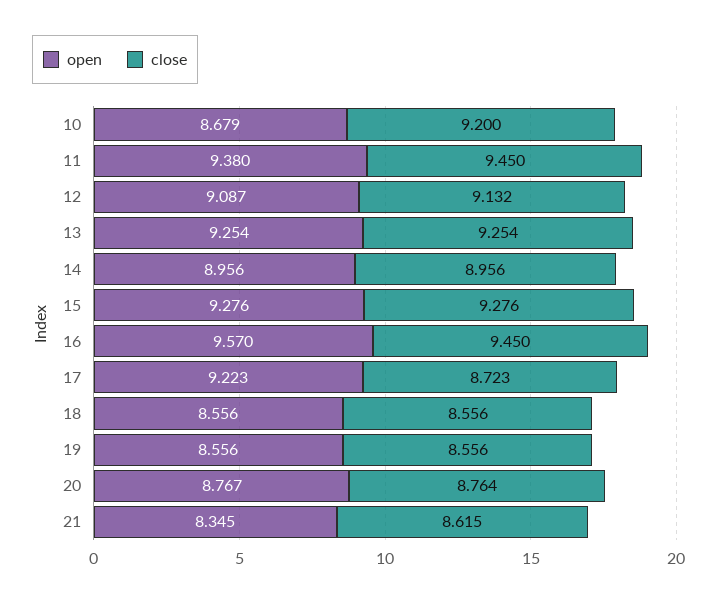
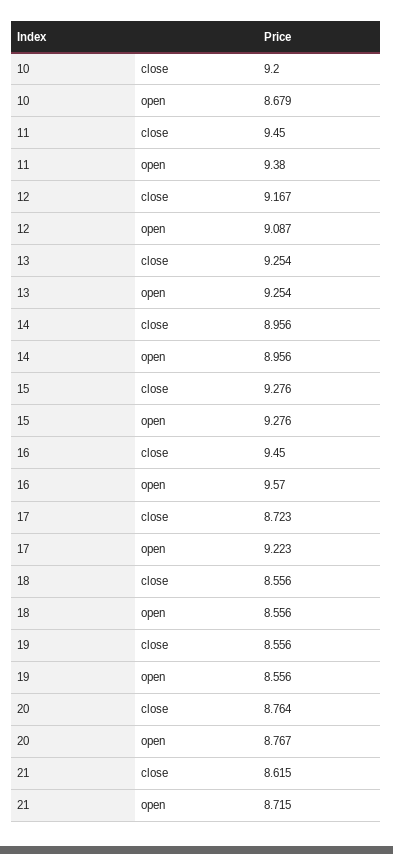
  {
    "open": {
      "10": 8.679,
      "11": 9.38,
      "12": 9.087,
      "13": 9.254,
      "14": 8.956,
      "15": 9.276,
      "16": 9.57,
      "17": 9.223,
      "18": 8.556,
      "19": 8.556,
      "20": 8.767,
-     "21": 8.345
+     "21": 8.715
    },
    "close": {
      "10": 9.2,
      "11": 9.45,
-     "12": 9.132,
+     "12": 9.167,
      "13": 9.254,
      "14": 8.956,
      "15": 9.276,
      "16": 9.45,
      "17": 8.723,
      "18": 8.556,
      "19": 8.556,
      "20": 8.764,
      "21": 8.615
    }
  }

